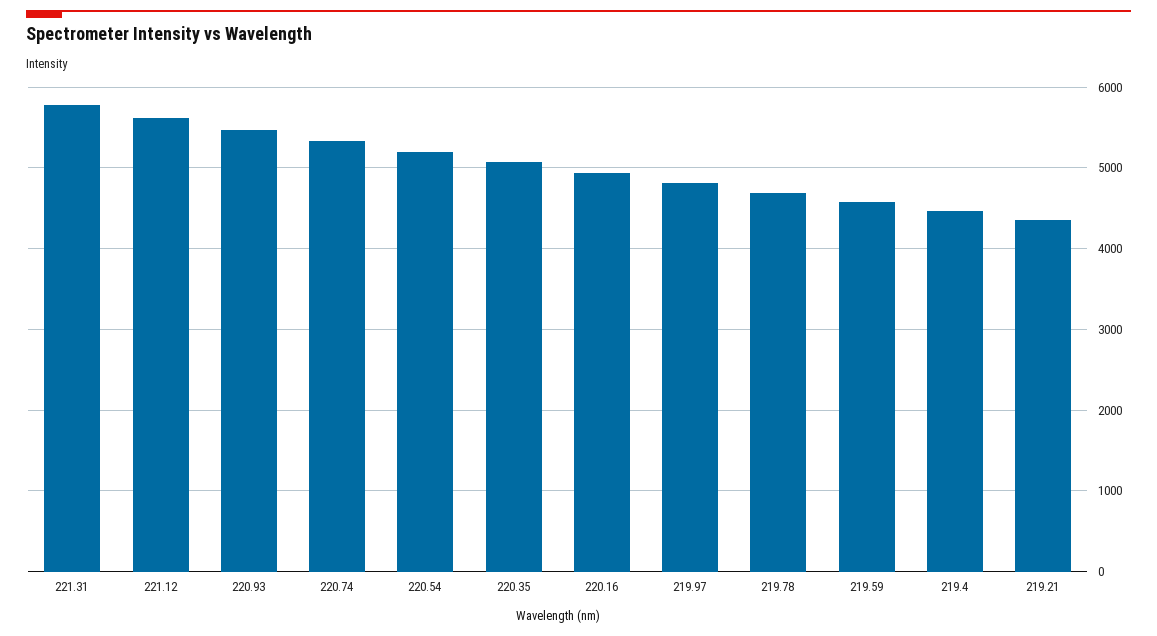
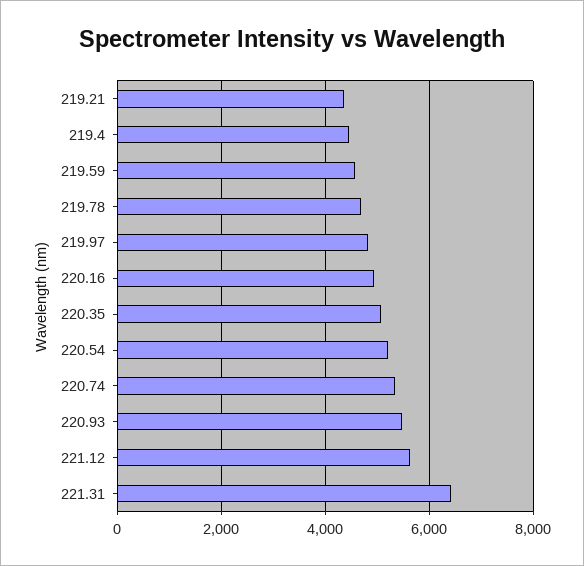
  {
-   "221.31": 5800,
+   "221.31": 6400,
    "221.12": 5600,
    "220.93": 5500,
    "220.74": 5300,
    "220.54": 5200,
    "220.35": 5100,
    "220.16": 4900,
    "219.97": 4800,
    "219.78": 4700,
    "219.59": 4600,
    "219.4": 4500,
    "219.21": 4400
  }

